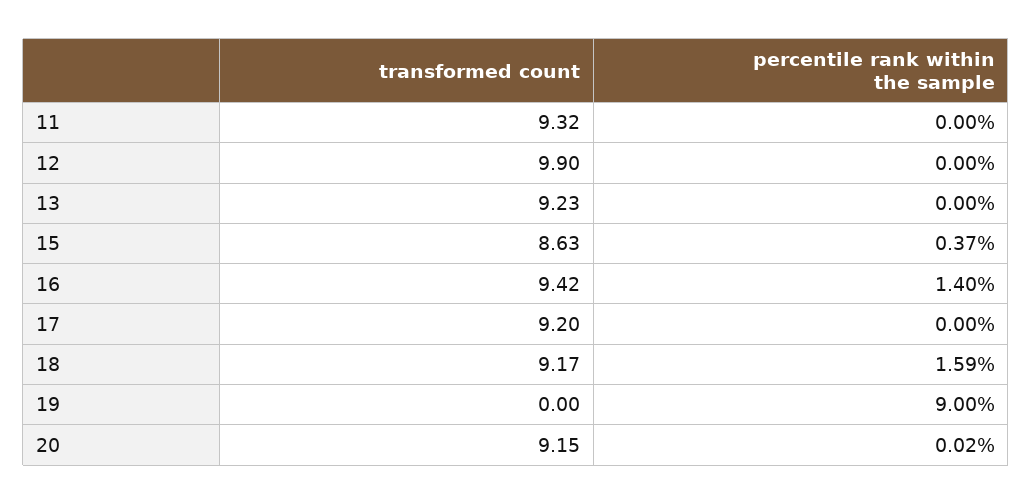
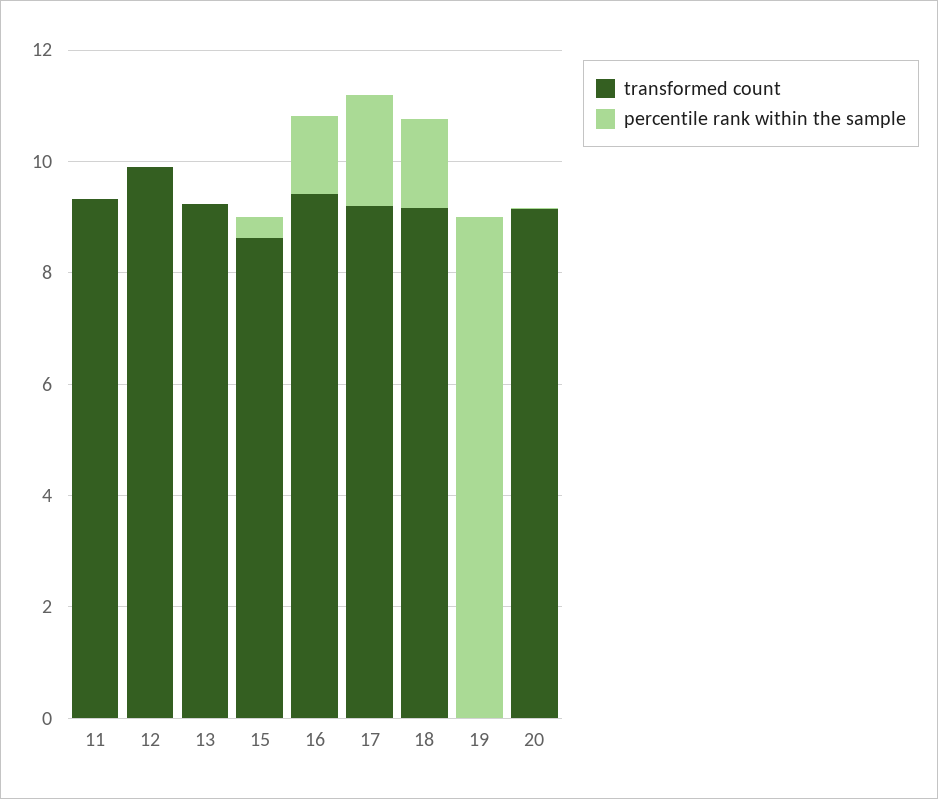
  {
    "transformed count": {
      "11": 9.32,
      "12": 9.9,
      "13": 9.23,
      "15": 8.63,
      "16": 9.42,
      "17": 9.2,
      "18": 9.17,
      "19": 0,
      "20": 9.15
    },
    "percentile rank within the sample": {
      "11": 0,
      "12": 0,
      "13": 0,
      "15": 0.37,
      "16": 1.4,
-     "17": 0,
+     "17": 2,
      "18": 1.59,
      "19": 9,
      "20": 0.02
    }
  }

